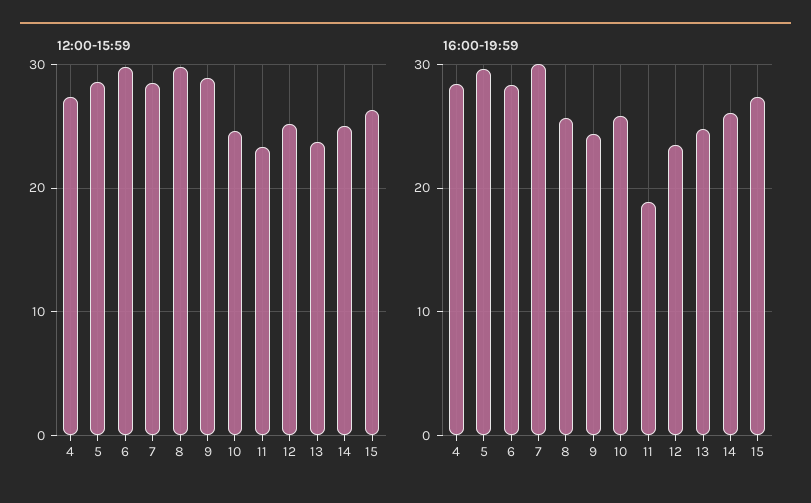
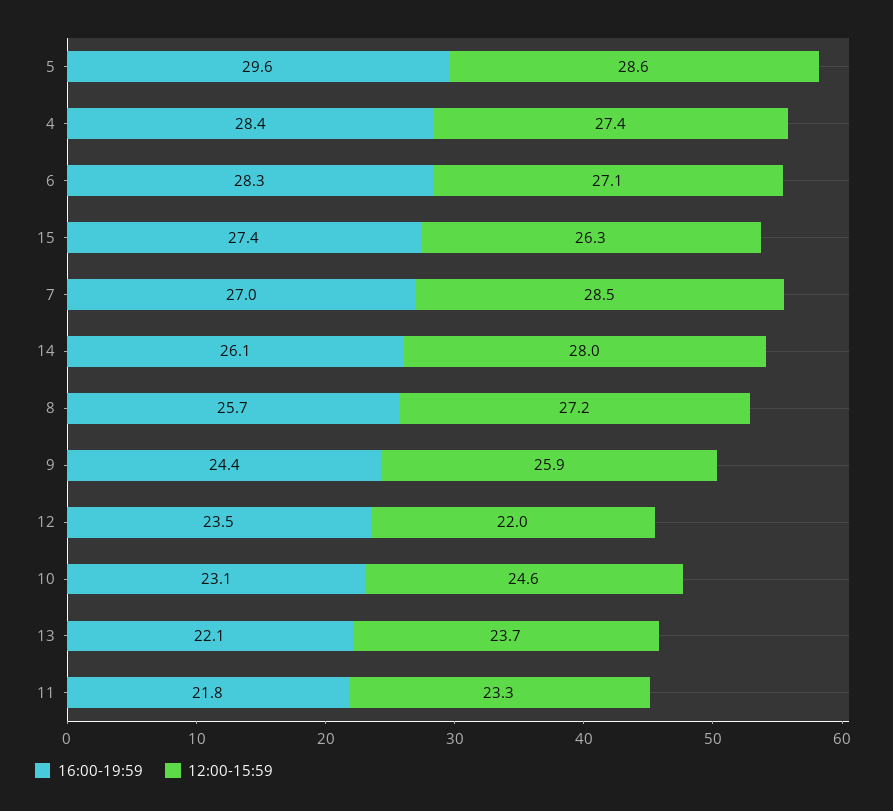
  {
    "12:00-15:59": {
      "4": 27.4,
      "5": 28.6,
-     "6": 30,
+     "6": 27.1,
      "7": 28.5,
-     "8": 30,
+     "8": 27.2,
-     "9": 29,
+     "9": 25.9,
      "10": 24.6,
      "11": 23.3,
-     "12": 25,
+     "12": 22,
      "13": 23.7,
-     "14": 25,
+     "14": 28,
      "15": 26.3
    },
    "16:00-19:59": {
      "4": 28.4,
      "5": 29.6,
      "6": 28.3,
-     "7": 30,
+     "7": 27,
      "8": 25.7,
      "9": 24.4,
-     "10": 26,
+     "10": 23.1,
-     "11": 19,
+     "11": 21.8,
      "12": 23.5,
-     "13": 25,
+     "13": 22.1,
      "14": 26.1,
      "15": 27.4
    }
  }

